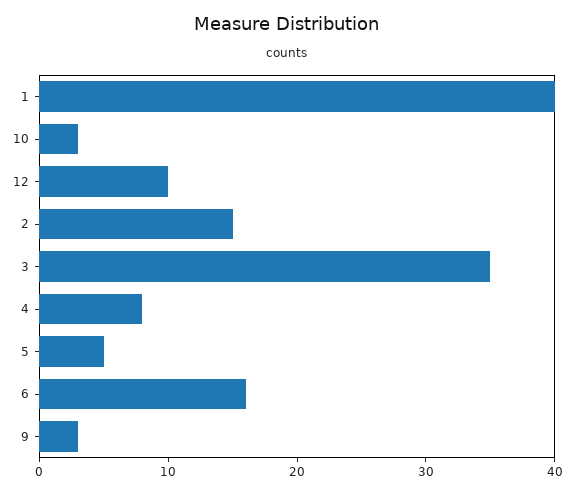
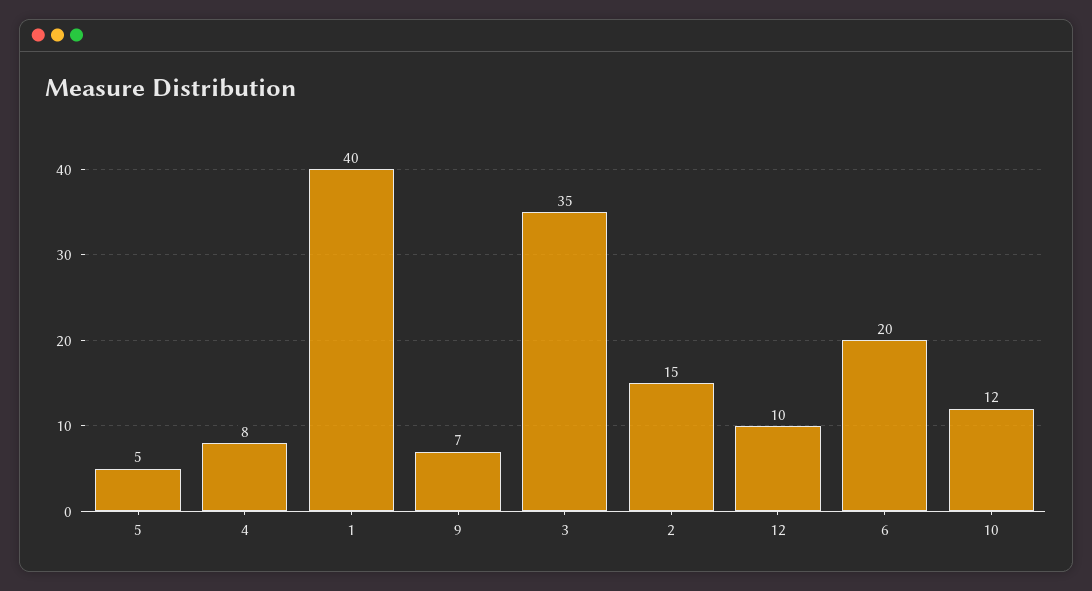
  {
    "1": 40,
-   "10": 3,
+   "10": 12,
    "12": 10,
    "2": 15,
    "3": 35,
    "4": 8,
    "5": 5,
-   "6": 16,
+   "6": 20,
-   "9": 3
+   "9": 7
  }

